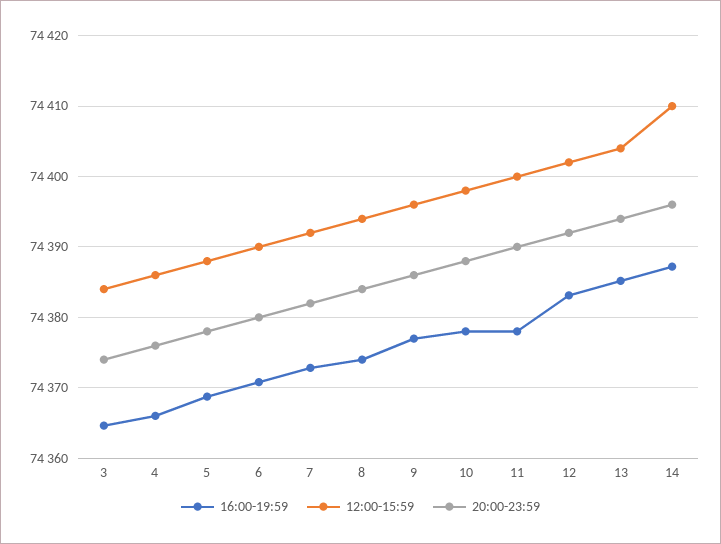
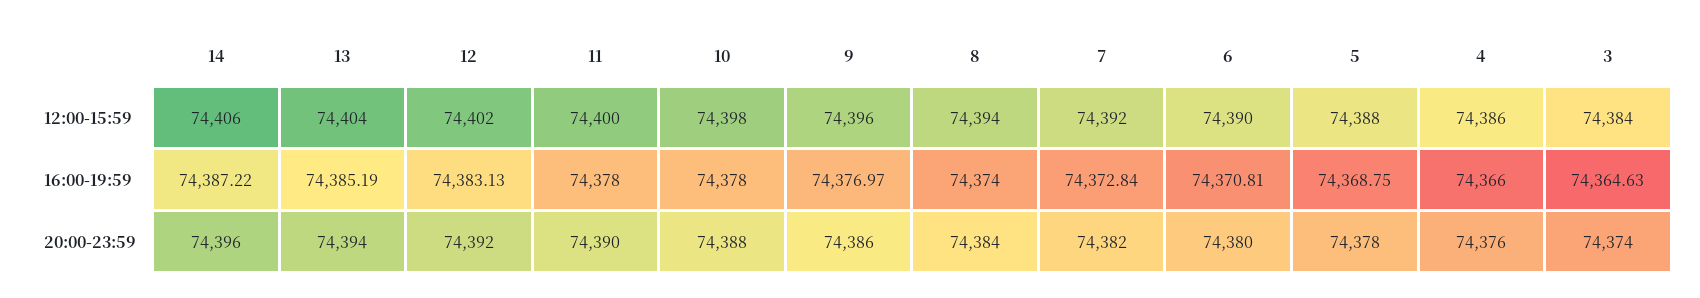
  {
    "16:00-19:59": {
      "3": 74364.63,
      "4": 74366,
      "5": 74368.75,
      "6": 74370.81,
      "7": 74372.84,
      "8": 74374,
      "9": 74376.97,
      "10": 74378,
      "11": 74378,
      "12": 74383.13,
      "13": 74385.19,
      "14": 74387.22
    },
    "12:00-15:59": {
      "3": 74384,
      "4": 74386,
      "5": 74388,
      "6": 74390,
      "7": 74392,
      "8": 74394,
      "9": 74396,
      "10": 74398,
      "11": 74400,
      "12": 74402,
      "13": 74404,
-     "14": 74410
+     "14": 74406
    },
    "20:00-23:59": {
      "3": 74374,
      "4": 74376,
      "5": 74378,
      "6": 74380,
      "7": 74382,
      "8": 74384,
      "9": 74386,
      "10": 74388,
      "11": 74390,
      "12": 74392,
      "13": 74394,
      "14": 74396
    }
  }

